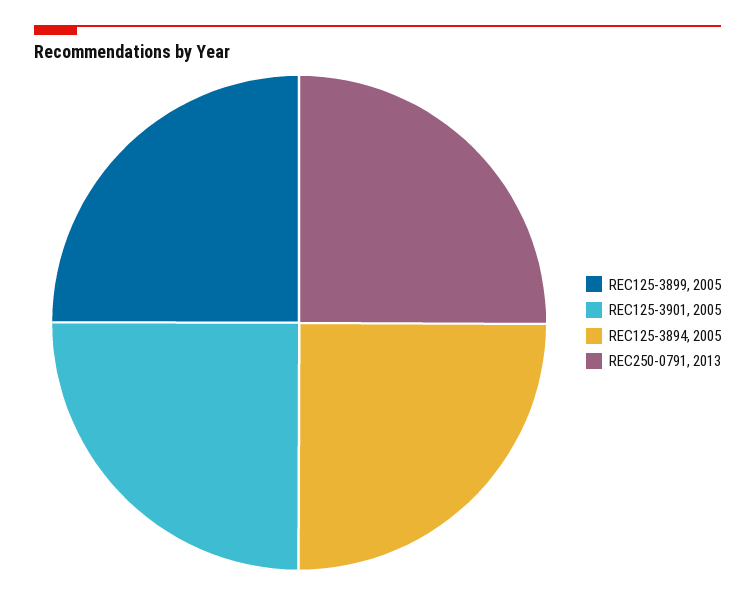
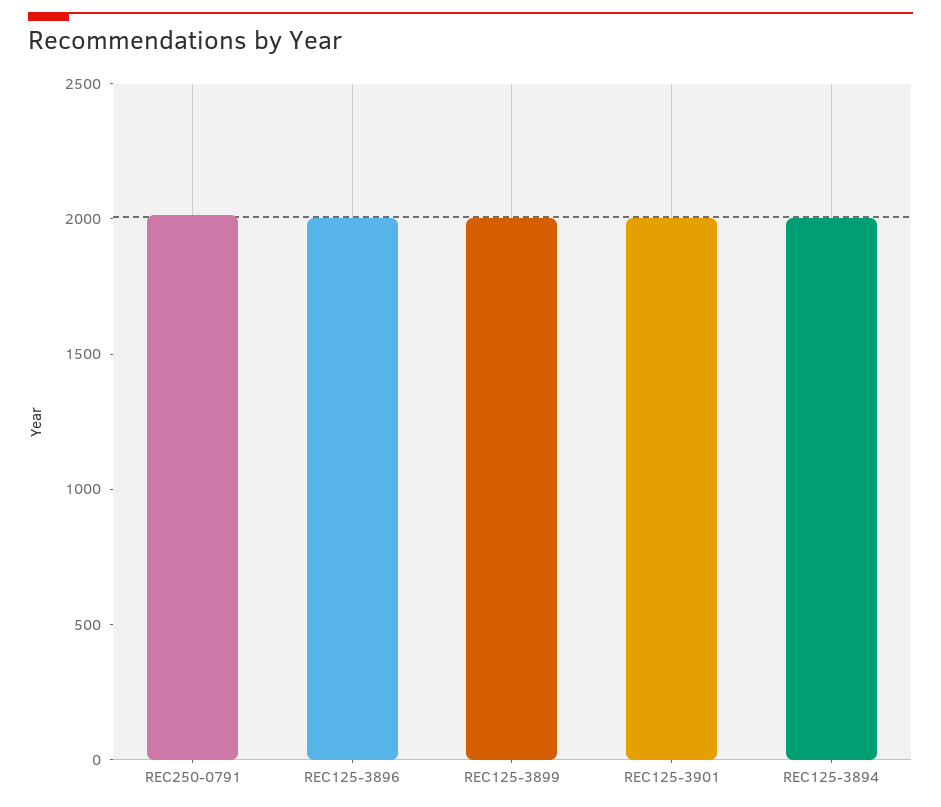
  {
    "REC125-3899": 2005,
    "REC125-3901": 2005,
    "REC125-3894": 2005,
-   "REC250-0791": 2013
+   "REC250-0791": 2013,
+   "REC125-3896": 2000
  }

